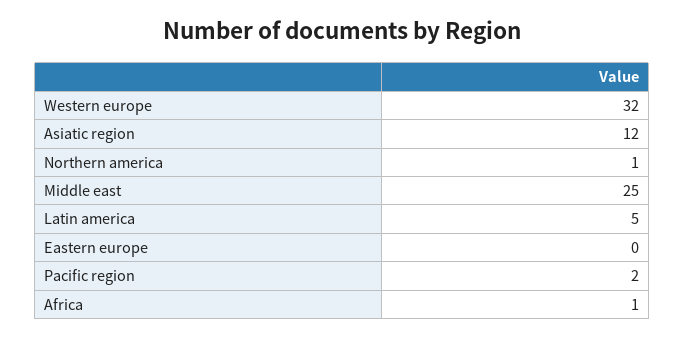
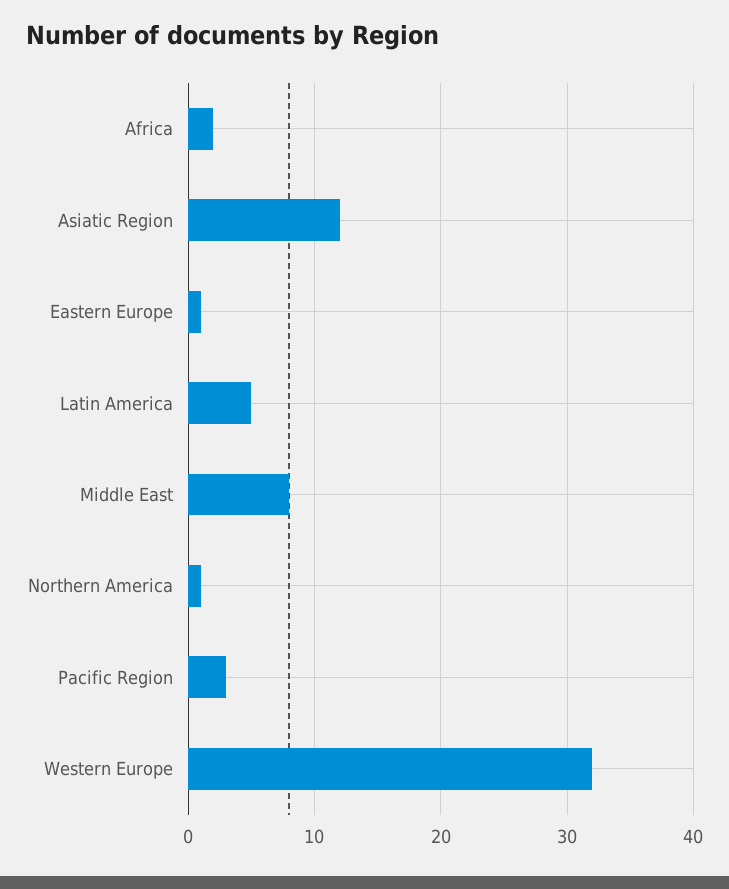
  {
    "Western europe": 32,
    "Asiatic region": 12,
    "Northern america": 1,
-   "Middle east": 25,
+   "Middle east": 8,
    "Latin america": 5,
-   "Eastern europe": 0,
+   "Eastern europe": 1,
-   "Pacific region": 2,
+   "Pacific region": 3,
-   "Africa": 1
+   "Africa": 2
  }

